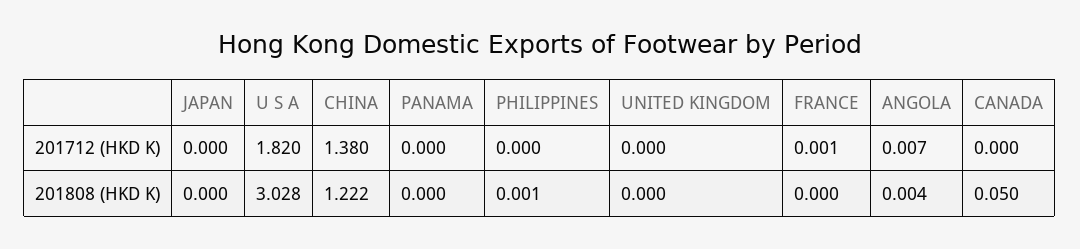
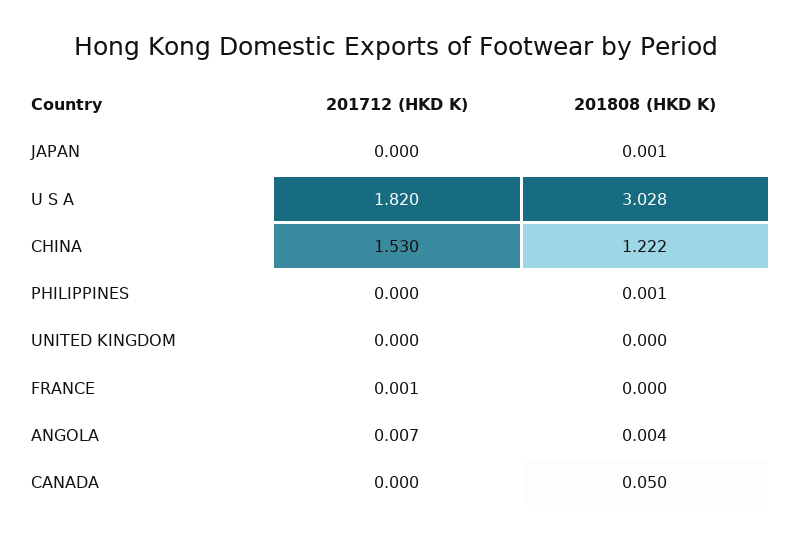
  {
    "JAPAN": {
      "201712 (HKD K)": 0,
-     "201808 (HKD K)": 0
+     "201808 (HKD K)": 0.001
    },
    "U S A": {
      "201712 (HKD K)": 1.82,
      "201808 (HKD K)": 3.028
    },
    "CHINA": {
-     "201712 (HKD K)": 1.38,
+     "201712 (HKD K)": 1.53,
      "201808 (HKD K)": 1.222
    },
-   "PANAMA": {
-     "201712 (HKD K)": 0,
-     "201808 (HKD K)": 0
-   },
    "PHILIPPINES": {
      "201712 (HKD K)": 0,
      "201808 (HKD K)": 0.001
    },
    "UNITED KINGDOM": {
      "201712 (HKD K)": 0,
      "201808 (HKD K)": 0
    },
    "FRANCE": {
      "201712 (HKD K)": 0.001,
      "201808 (HKD K)": 0
    },
    "ANGOLA": {
      "201712 (HKD K)": 0.007,
      "201808 (HKD K)": 0.004
    },
    "CANADA": {
      "201712 (HKD K)": 0,
      "201808 (HKD K)": 0.05
    }
  }

